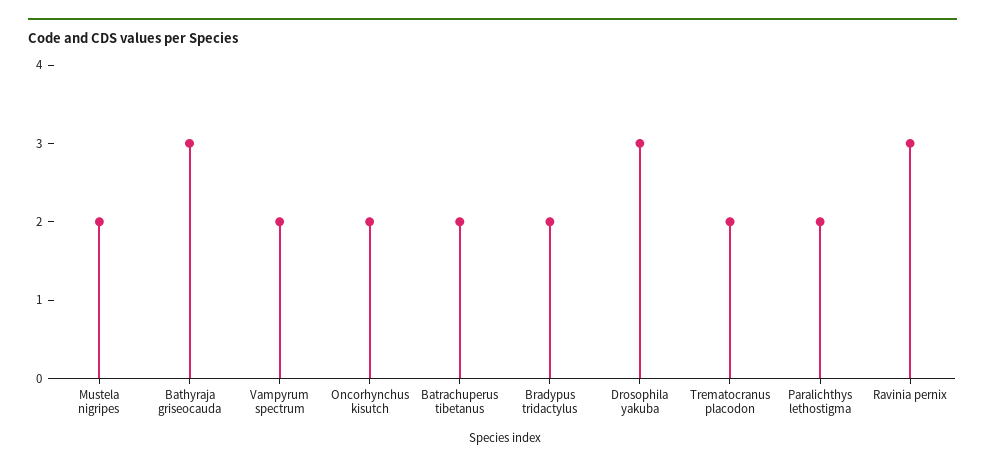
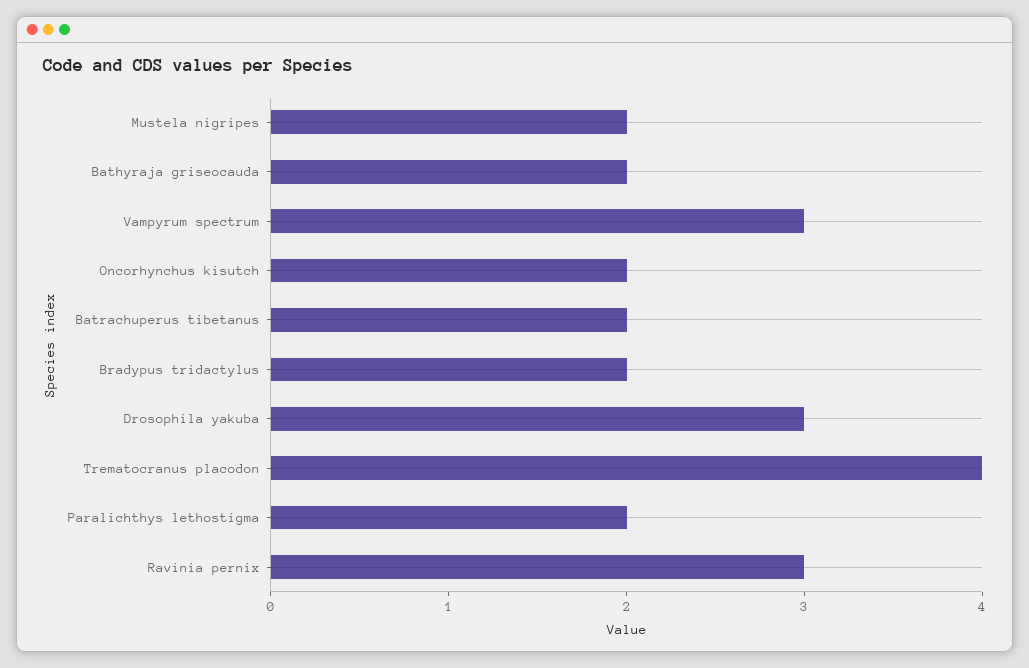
  {
    "Mustela nigripes": 2,
-   "Bathyraja griseocauda": 3,
+   "Bathyraja griseocauda": 2,
-   "Vampyrum spectrum": 2,
+   "Vampyrum spectrum": 3,
    "Oncorhynchus kisutch": 2,
    "Batrachuperus tibetanus": 2,
    "Bradypus tridactylus": 2,
    "Drosophila yakuba": 3,
-   "Trematocranus placodon": 2,
+   "Trematocranus placodon": 4,
    "Paralichthys lethostigma": 2,
    "Ravinia pernix": 3
  }

